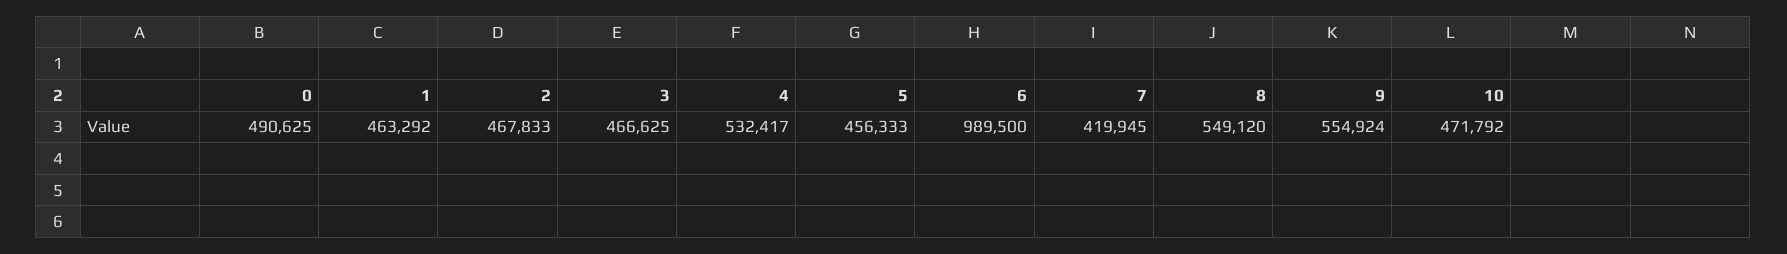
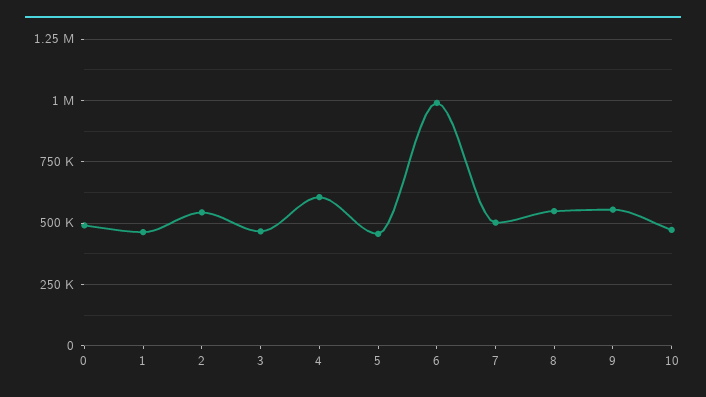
  {
    "0": 490625,
    "1": 463292,
-   "2": 467833,
+   "2": 550000,
    "3": 466625,
-   "4": 532417,
+   "4": 600000,
    "5": 456333,
    "6": 989500,
-   "7": 419945,
+   "7": 500000,
    "8": 549120,
    "9": 554924,
    "10": 471792
  }

